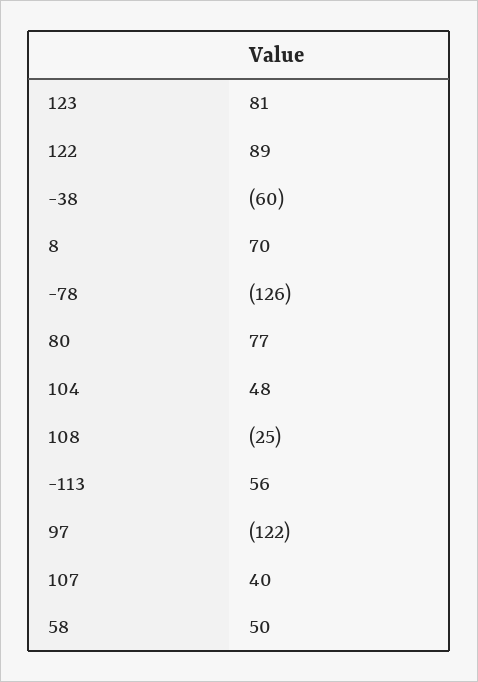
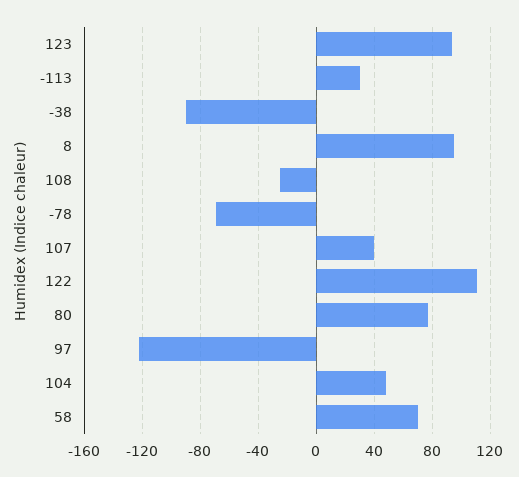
  {
-   "123": 81,
+   "123": 95,
-   "122": 89,
+   "122": 110,
-   "-38": -60,
+   "-38": -90,
-   "8": 70,
+   "8": 95,
-   "-78": -126,
+   "-78": -70,
    "80": 77,
    "104": 48,
    "108": -25,
-   "-113": 56,
+   "-113": 30,
    "97": -122,
    "107": 40,
-   "58": 50
+   "58": 70
  }

